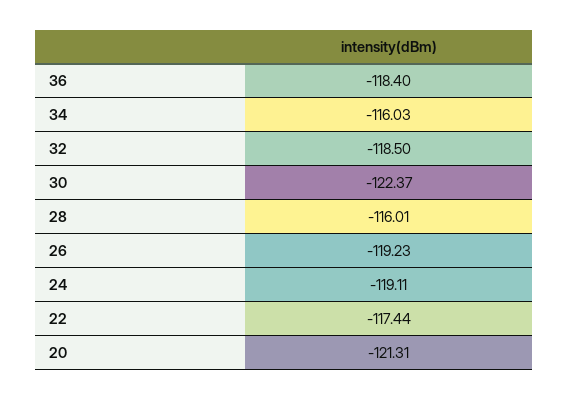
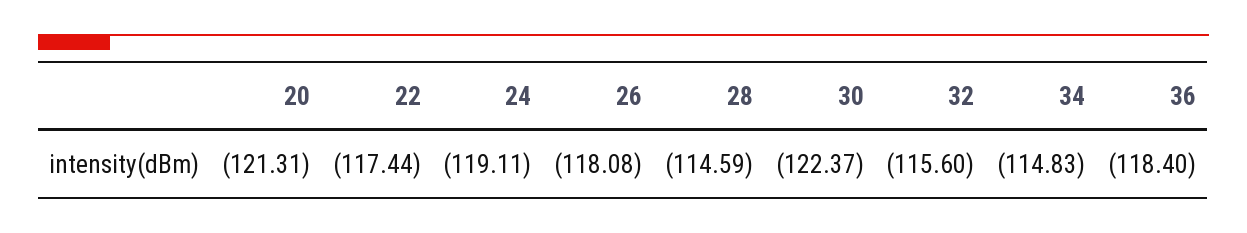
  {
    "36": -118.4,
-   "34": -116.03,
+   "34": -114.83,
-   "32": -118.5,
+   "32": -115.6,
    "30": -122.37,
-   "28": -116.01,
+   "28": -114.59,
-   "26": -119.23,
+   "26": -118.08,
    "24": -119.11,
    "22": -117.44,
    "20": -121.31
  }

